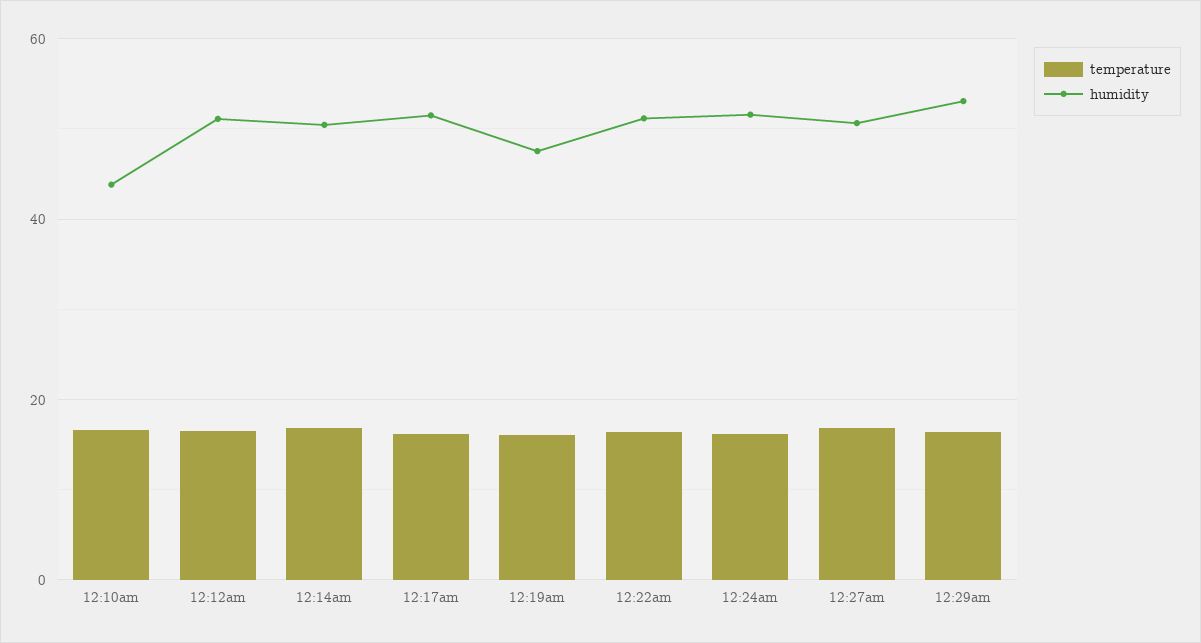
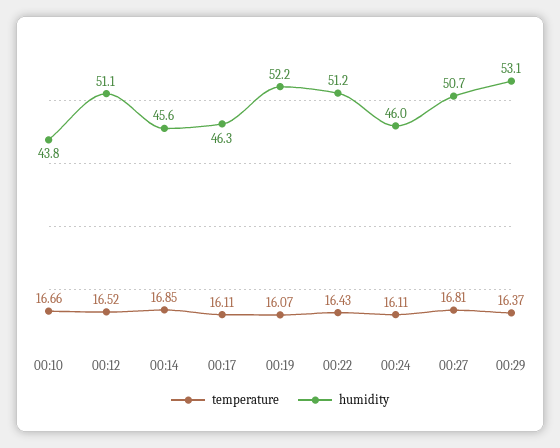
  {
    "temperature": {
      "12:10am": 16.66,
      "12:12am": 16.52,
      "12:14am": 16.85,
      "12:17am": 16.11,
      "12:19am": 16.07,
      "12:22am": 16.43,
      "12:24am": 16.11,
      "12:27am": 16.81,
      "12:29am": 16.37
    },
    "humidity": {
      "12:10am": 43.8,
      "12:12am": 51.1,
-     "12:14am": 50,
+     "12:14am": 45.6,
-     "12:17am": 52,
+     "12:17am": 46.3,
-     "12:19am": 48,
+     "12:19am": 52.2,
      "12:22am": 51.2,
-     "12:24am": 52,
+     "12:24am": 46,
      "12:27am": 50.7,
      "12:29am": 53.1
    }
  }

